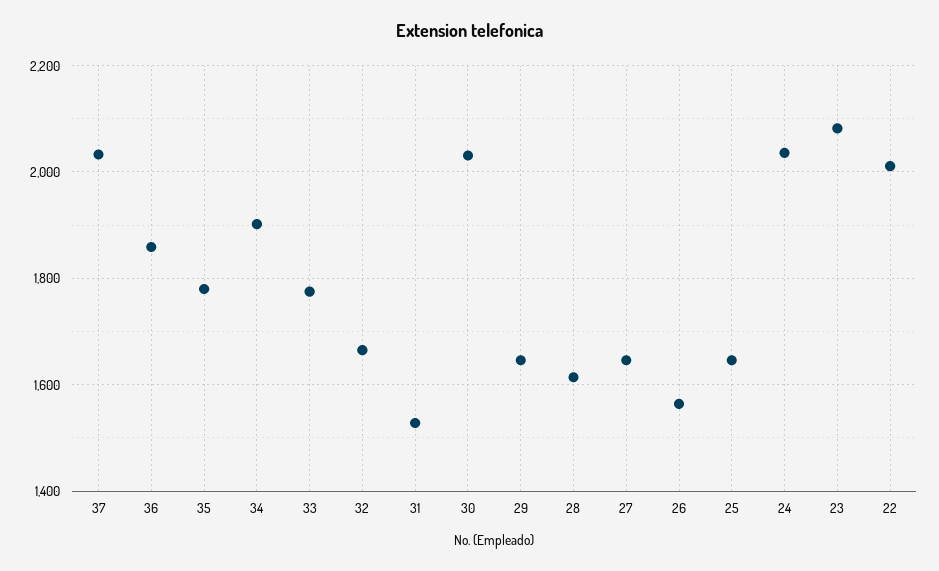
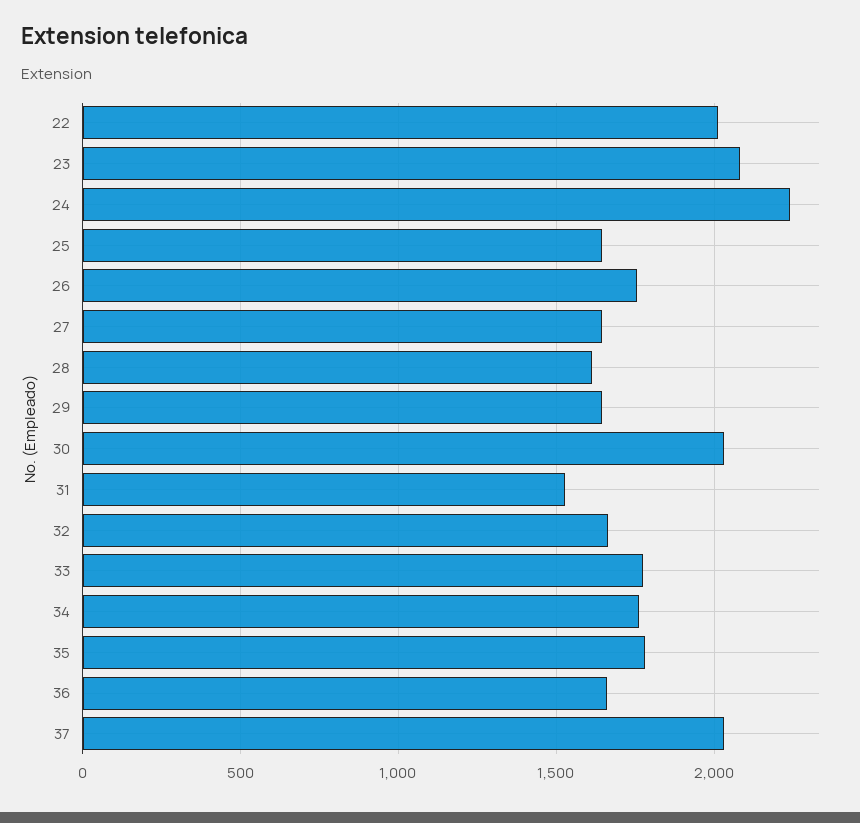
  {
    "37": 2040,
-   "36": 1860,
+   "36": 1650,
    "35": 1780,
-   "34": 1900,
+   "34": 1750,
    "33": 1780,
    "32": 1660,
    "31": 1520,
    "30": 2040,
    "29": 1640,
    "28": 1620,
    "27": 1640,
-   "26": 1560,
+   "26": 1750,
    "25": 1640,
-   "24": 2040,
+   "24": 2250,
    "23": 2080,
    "22": 2020
  }

